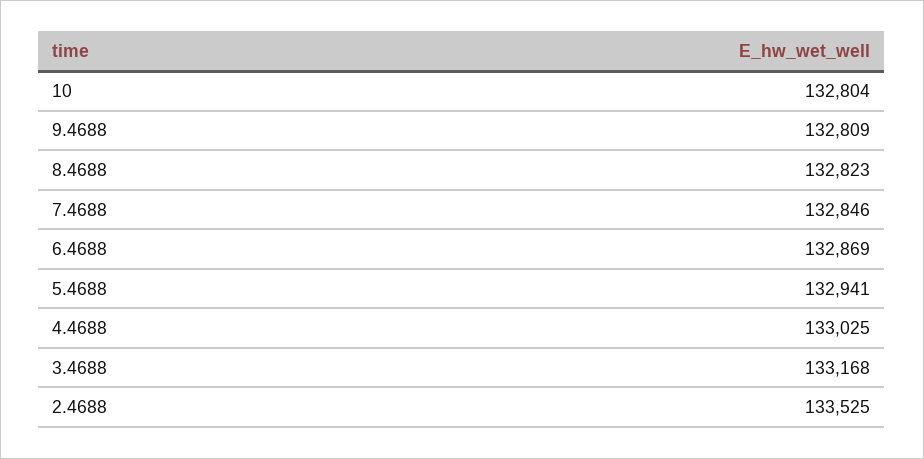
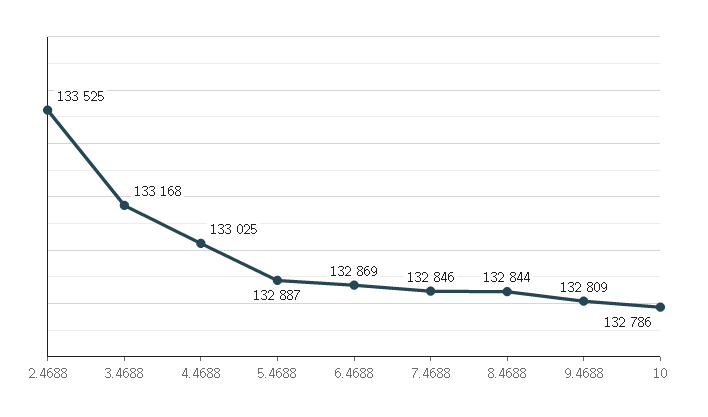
  {
-   "10": 132804,
+   "10": 132786,
    "9.4688": 132809,
-   "8.4688": 132823,
+   "8.4688": 132844,
    "7.4688": 132846,
    "6.4688": 132869,
-   "5.4688": 132941,
+   "5.4688": 132887,
    "4.4688": 133025,
    "3.4688": 133168,
    "2.4688": 133525
  }

